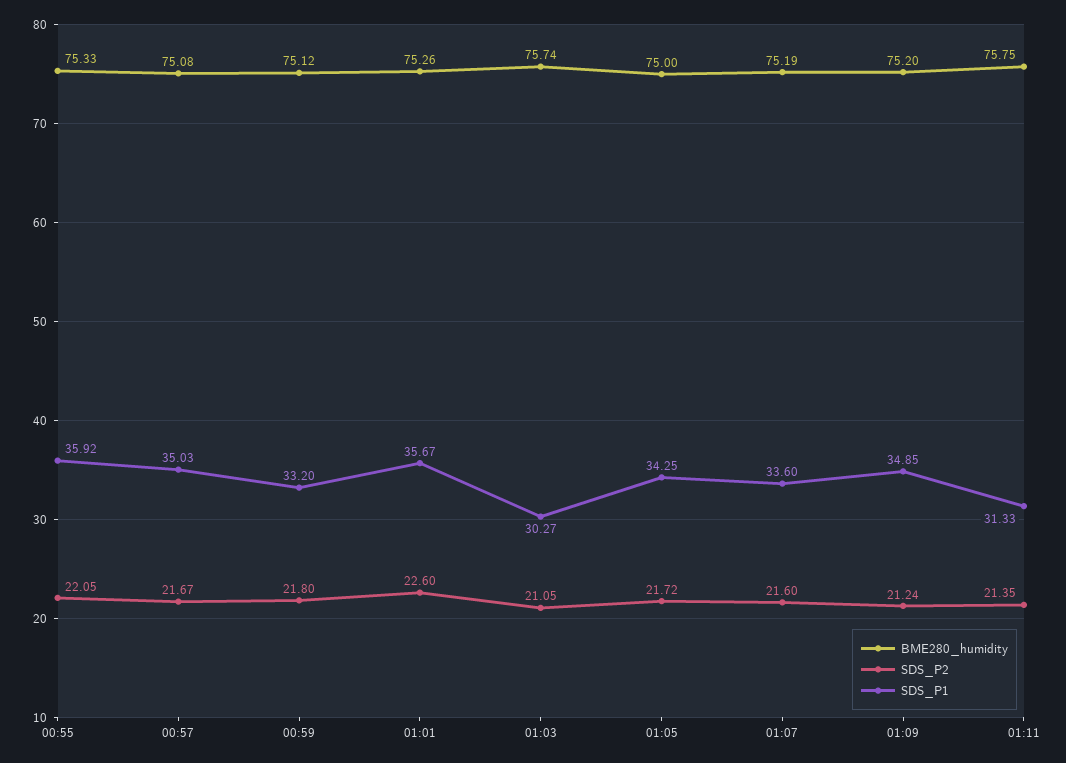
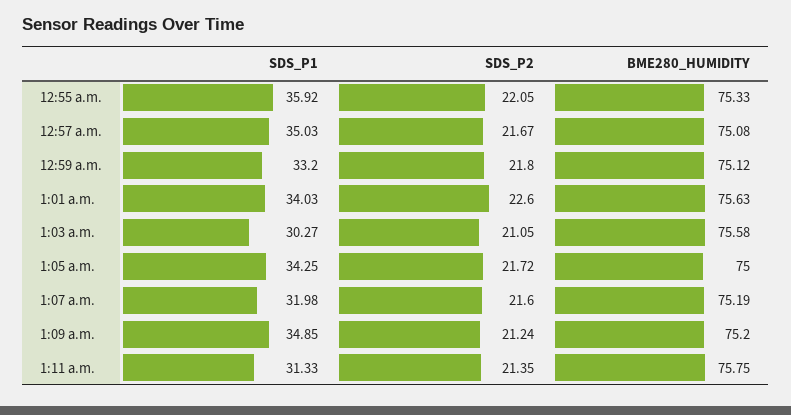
  {
    "BME280_humidity": {
      "00:55": 75.33,
      "00:57": 75.08,
      "00:59": 75.12,
-     "01:01": 75.26,
+     "01:01": 75.63,
-     "01:03": 75.74,
+     "01:03": 75.58,
      "01:05": 75,
      "01:07": 75.19,
      "01:09": 75.2,
      "01:11": 75.75
    },
    "SDS_P2": {
      "00:55": 22.05,
      "00:57": 21.67,
      "00:59": 21.8,
      "01:01": 22.6,
      "01:03": 21.05,
      "01:05": 21.72,
      "01:07": 21.6,
      "01:09": 21.24,
      "01:11": 21.35
    },
    "SDS_P1": {
      "00:55": 35.92,
      "00:57": 35.03,
      "00:59": 33.2,
-     "01:01": 35.67,
+     "01:01": 34.03,
      "01:03": 30.27,
      "01:05": 34.25,
-     "01:07": 33.6,
+     "01:07": 31.98,
      "01:09": 34.85,
      "01:11": 31.33
    }
  }

